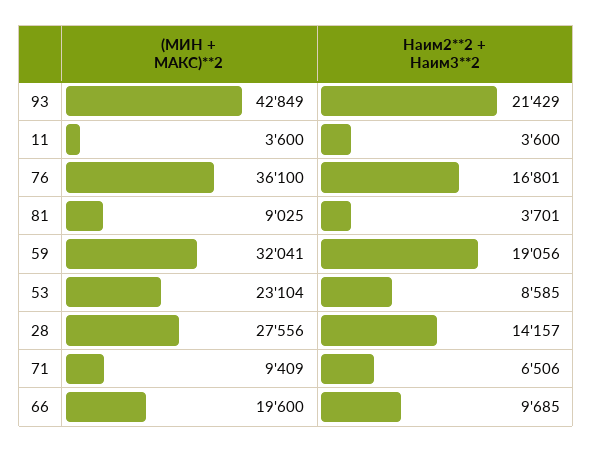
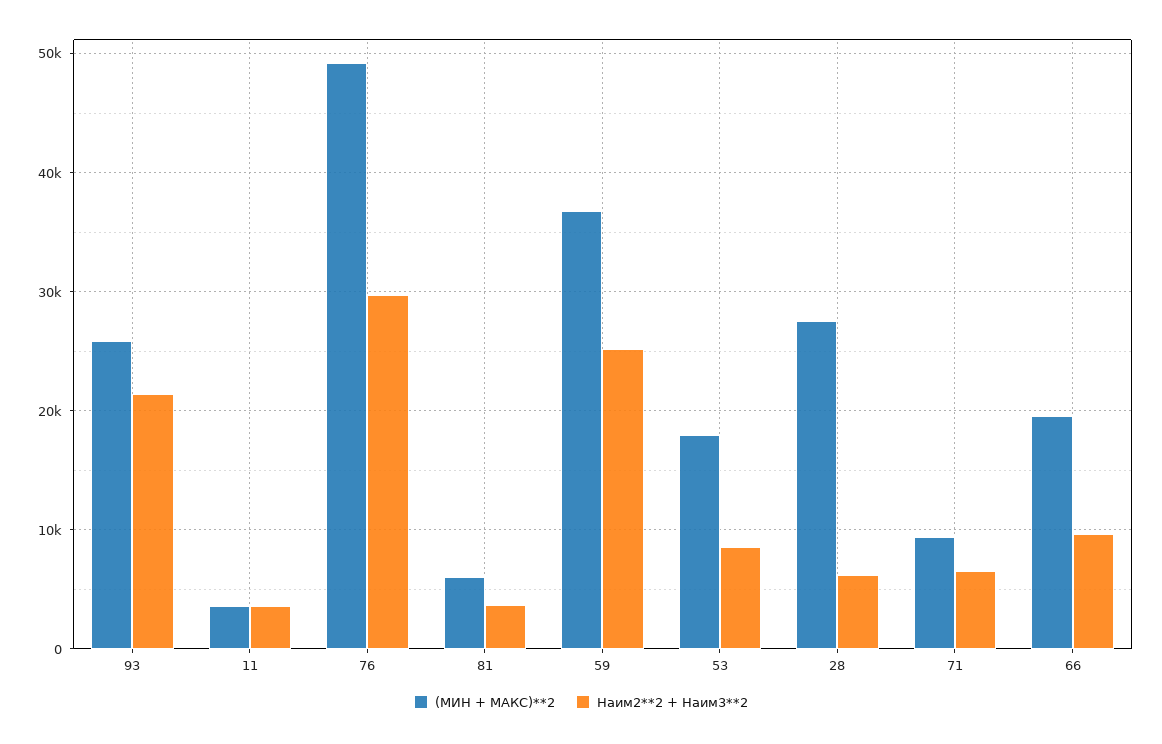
  {
    "(МИН + МАКС)**2": {
-     "93": 42849,
+     "93": 26000,
      "11": 3600,
-     "76": 36100,
+     "76": 49000,
-     "81": 9025,
+     "81": 6000,
-     "59": 32041,
+     "59": 37000,
-     "53": 23104,
+     "53": 18000,
      "28": 27556,
      "71": 9409,
      "66": 19600
    },
    "Наим2**2 + Наим3**2": {
      "93": 21429,
      "11": 3600,
-     "76": 16801,
+     "76": 30000,
      "81": 3701,
-     "59": 19056,
+     "59": 25000,
      "53": 8585,
-     "28": 14157,
+     "28": 6000,
      "71": 6506,
      "66": 9685
    }
  }

